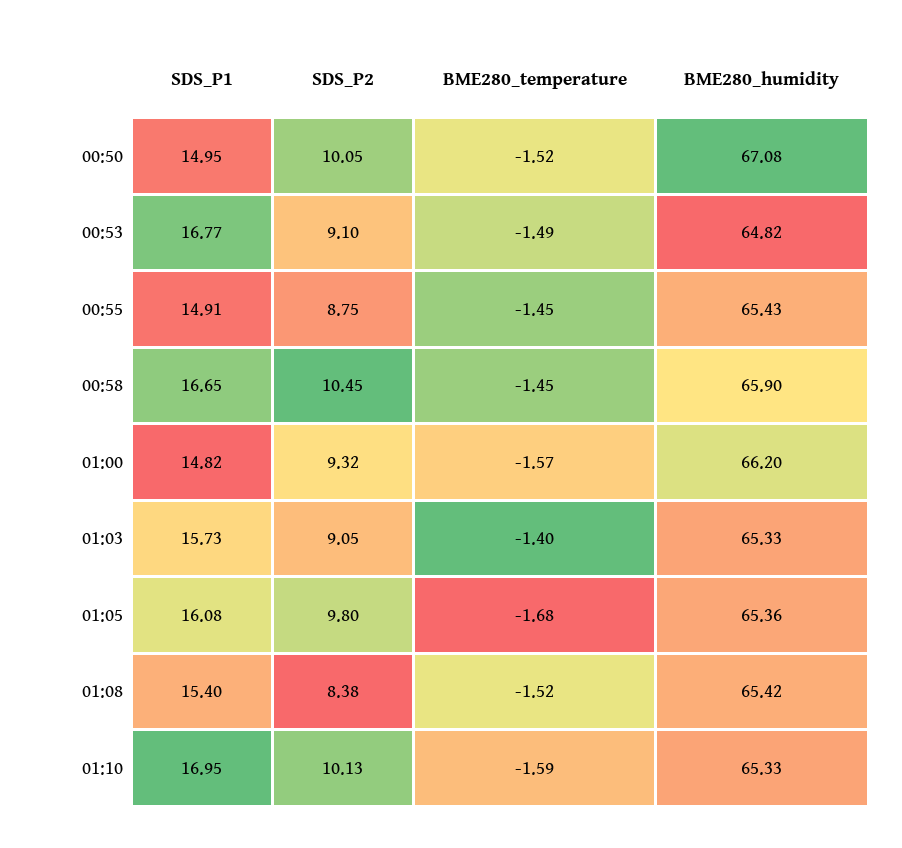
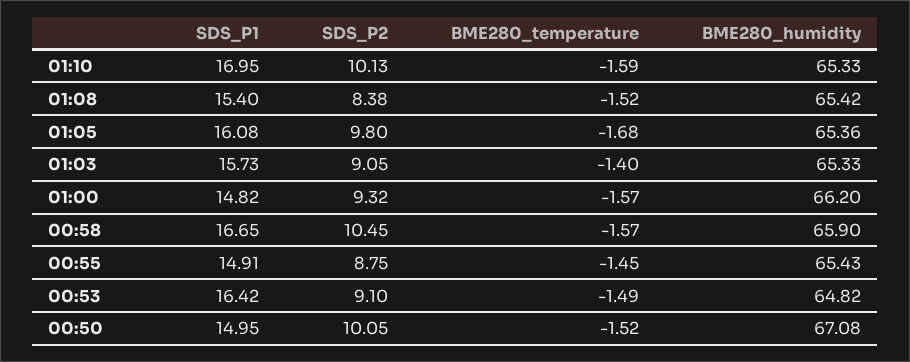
  {
    "SDS_P1": {
      "00:50": 14.95,
-     "00:53": 16.77,
+     "00:53": 16.42,
      "00:55": 14.91,
      "00:58": 16.65,
      "01:00": 14.82,
      "01:03": 15.73,
      "01:05": 16.08,
      "01:08": 15.4,
      "01:10": 16.95
    },
    "SDS_P2": {
      "00:50": 10.05,
      "00:53": 9.1,
      "00:55": 8.75,
      "00:58": 10.45,
      "01:00": 9.32,
      "01:03": 9.05,
      "01:05": 9.8,
      "01:08": 8.38,
      "01:10": 10.13
    },
    "BME280_temperature": {
      "00:50": -1.52,
      "00:53": -1.49,
      "00:55": -1.45,
-     "00:58": -1.45,
+     "00:58": -1.57,
      "01:00": -1.57,
      "01:03": -1.4,
      "01:05": -1.68,
      "01:08": -1.52,
      "01:10": -1.59
    },
    "BME280_humidity": {
      "00:50": 67.08,
      "00:53": 64.82,
      "00:55": 65.43,
      "00:58": 65.9,
      "01:00": 66.2,
      "01:03": 65.33,
      "01:05": 65.36,
      "01:08": 65.42,
      "01:10": 65.33
    }
  }

